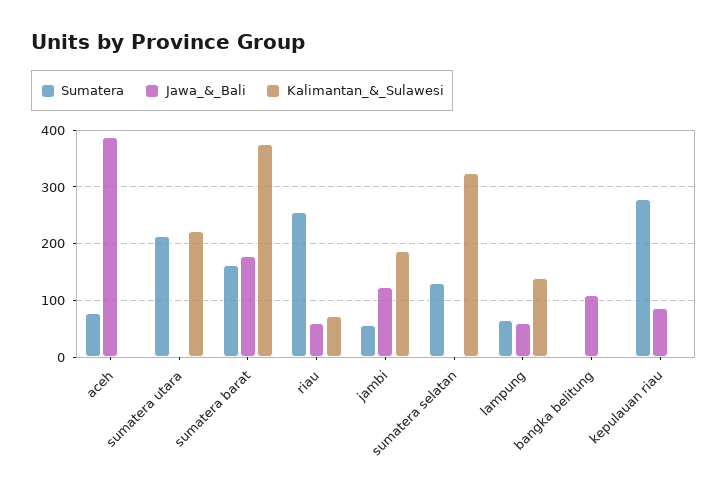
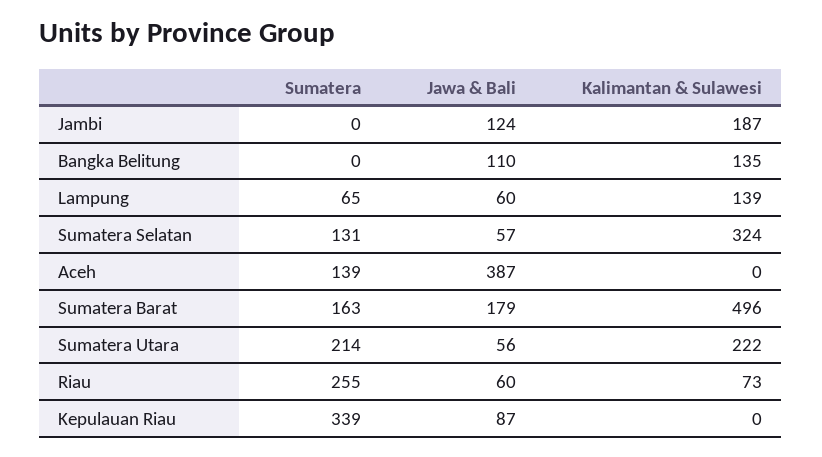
  {
    "Sumatera": {
-     "aceh": 80,
+     "aceh": 139,
      "sumatera utara": 214,
      "sumatera barat": 163,
      "riau": 255,
-     "jambi": 60,
+     "jambi": 0,
      "sumatera selatan": 131,
      "lampung": 65,
      "bangka belitung": 0,
-     "kepulauan riau": 280
+     "kepulauan riau": 339
    },
    "Jawa_&_Bali": {
      "aceh": 387,
-     "sumatera utara": 0,
+     "sumatera utara": 56,
      "sumatera barat": 179,
      "riau": 60,
      "jambi": 124,
-     "sumatera selatan": 0,
+     "sumatera selatan": 57,
      "lampung": 60,
      "bangka belitung": 110,
      "kepulauan riau": 87
    },
    "Kalimantan_&_Sulawesi": {
      "aceh": 0,
      "sumatera utara": 222,
-     "sumatera barat": 380,
+     "sumatera barat": 496,
      "riau": 73,
      "jambi": 187,
      "sumatera selatan": 324,
      "lampung": 139,
-     "bangka belitung": 0,
+     "bangka belitung": 135,
      "kepulauan riau": 0
    }
  }

